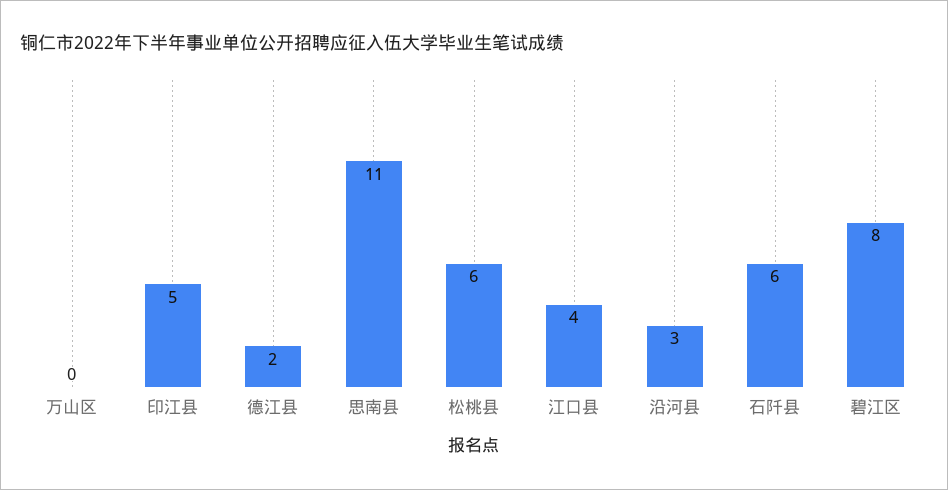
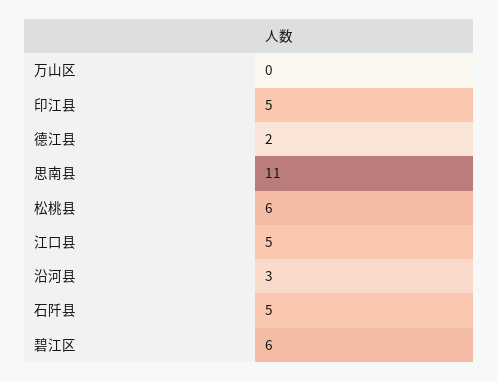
  {
    "万山区": 0,
    "印江县": 5,
    "德江县": 2,
    "思南县": 11,
    "松桃县": 6,
-   "江口县": 4,
+   "江口县": 5,
    "沿河县": 3,
-   "石阡县": 6,
+   "石阡县": 5,
-   "碧江区": 8
+   "碧江区": 6
  }

